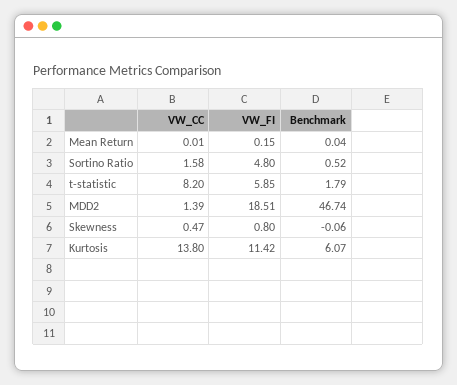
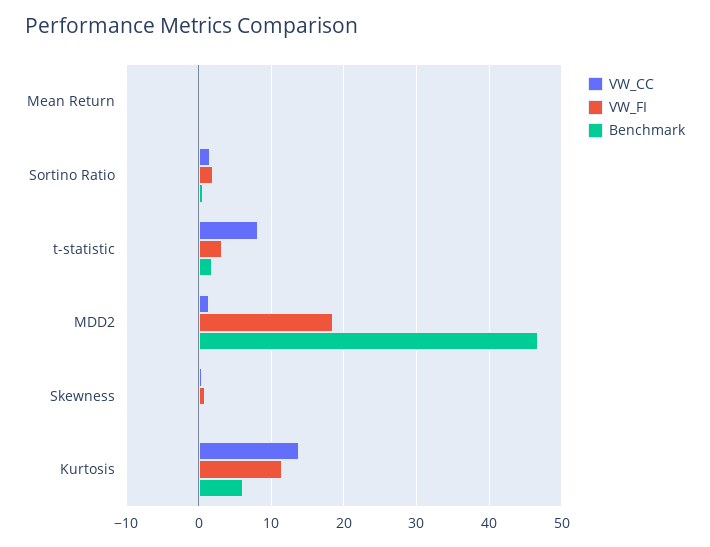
  {
    "VW_CC": {
      "Mean Return": 0.01,
      "Sortino Ratio": 1.58,
      "t-statistic": 8.2,
      "MDD2": 1.39,
      "Skewness": 0.47,
      "Kurtosis": 13.8
    },
    "VW_FI": {
      "Mean Return": 0.15,
-     "Sortino Ratio": 4.8,
+     "Sortino Ratio": 2,
-     "t-statistic": 5.85,
+     "t-statistic": 3,
      "MDD2": 18.51,
      "Skewness": 0.8,
      "Kurtosis": 11.42
    },
    "Benchmark": {
      "Mean Return": 0.04,
      "Sortino Ratio": 0.52,
      "t-statistic": 1.79,
      "MDD2": 46.74,
      "Skewness": -0.06,
      "Kurtosis": 6.07
    }
  }

